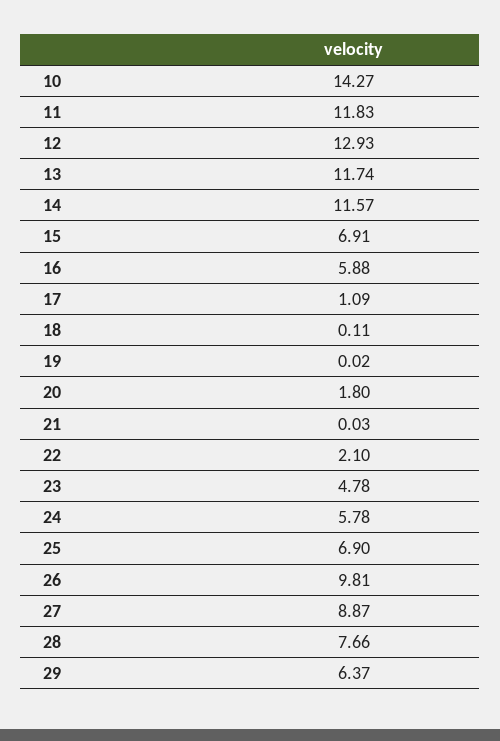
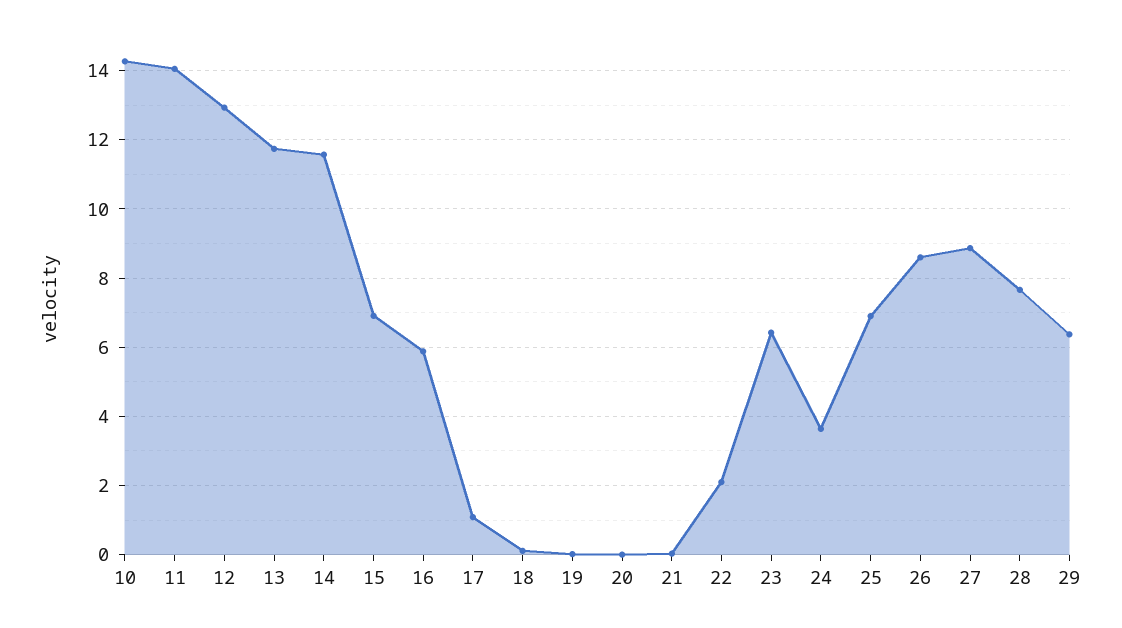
  {
    "10": 14.27,
-   "11": 11.83,
+   "11": 14,
    "12": 12.93,
    "13": 11.74,
    "14": 11.57,
    "15": 6.91,
    "16": 5.88,
    "17": 1.09,
    "18": 0.11,
    "19": 0.02,
-   "20": 1.8,
+   "20": 0,
    "21": 0.03,
    "22": 2.1,
-   "23": 4.78,
+   "23": 6.4,
-   "24": 5.78,
+   "24": 3.6,
    "25": 6.9,
-   "26": 9.81,
+   "26": 8.6,
    "27": 8.87,
    "28": 7.66,
    "29": 6.37
  }

